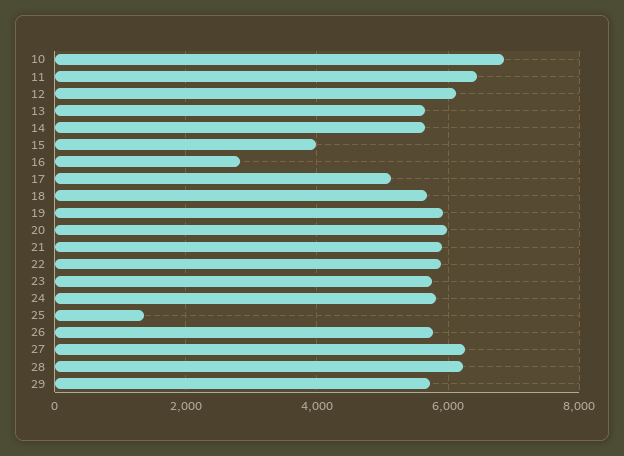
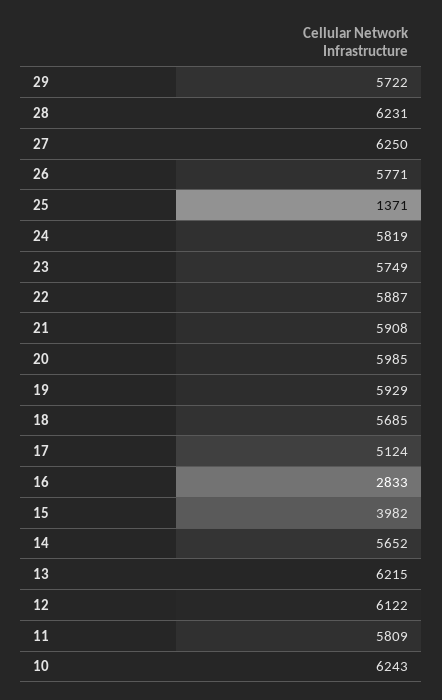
  {
-   "10": 6800,
+   "10": 6243,
-   "11": 6400,
+   "11": 5809,
    "12": 6122,
-   "13": 5600,
+   "13": 6215,
    "14": 5652,
    "15": 3982,
    "16": 2833,
    "17": 5124,
    "18": 5685,
    "19": 5929,
    "20": 5985,
    "21": 5908,
    "22": 5887,
    "23": 5749,
    "24": 5819,
    "25": 1371,
    "26": 5771,
    "27": 6250,
    "28": 6231,
    "29": 5722
  }

